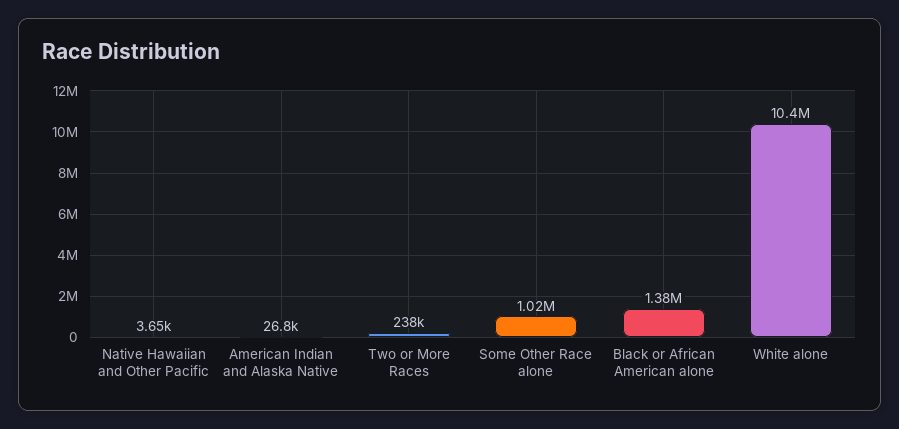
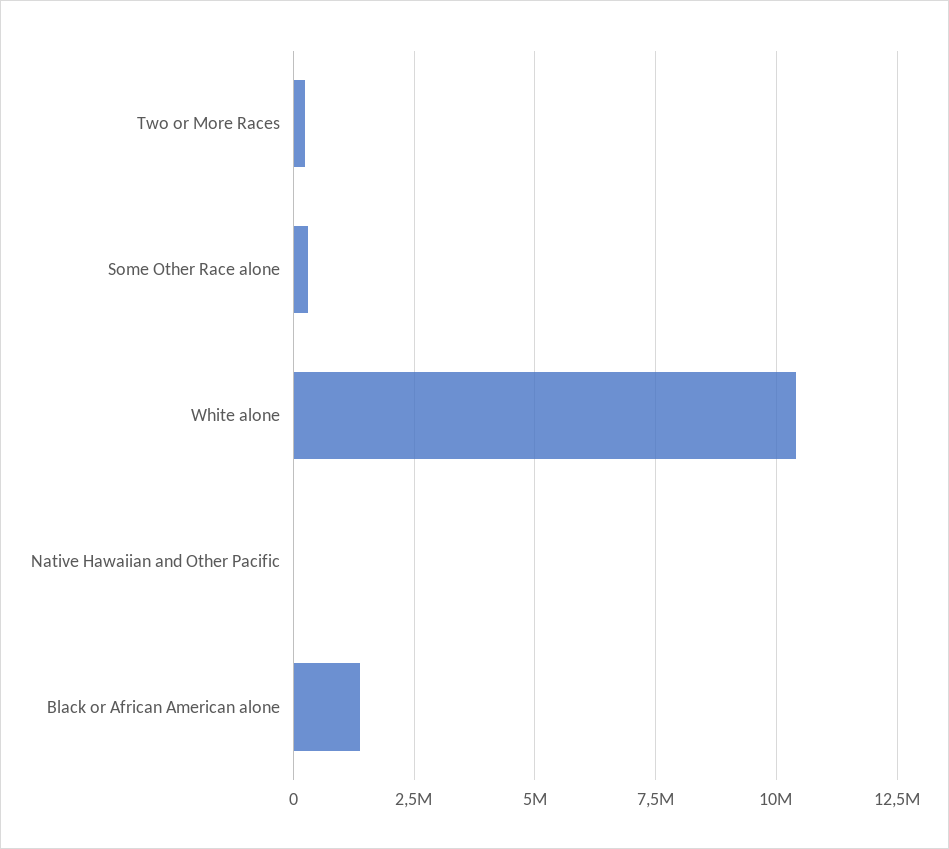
  {
    "Native Hawaiian and Other Pacific": 3650,
-   "American Indian and Alaska Native": 26800,
    "Two or More Races": 238000,
-   "Some Other Race alone": 1020000,
+   "Some Other Race alone": 250000,
    "Black or African American alone": 1380000,
    "White alone": 10400000
  }

